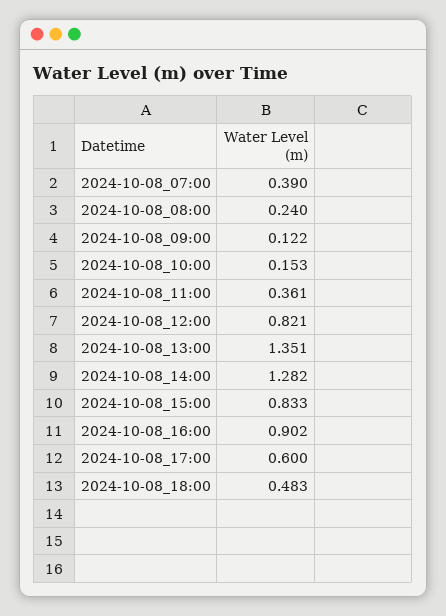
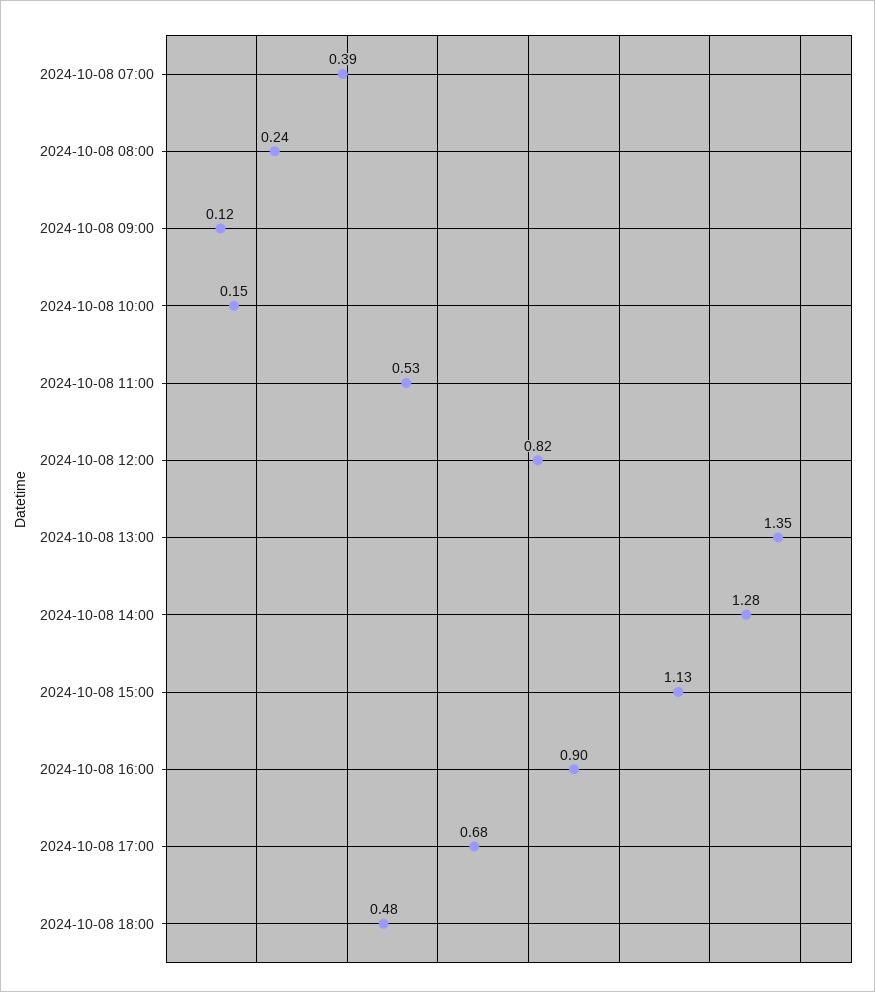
  {
    "2024-10-08_07:00": 0.39,
    "2024-10-08_08:00": 0.24,
    "2024-10-08_09:00": 0.122,
    "2024-10-08_10:00": 0.153,
-   "2024-10-08_11:00": 0.361,
+   "2024-10-08_11:00": 0.53,
    "2024-10-08_12:00": 0.821,
    "2024-10-08_13:00": 1.351,
    "2024-10-08_14:00": 1.282,
-   "2024-10-08_15:00": 0.833,
+   "2024-10-08_15:00": 1.13,
    "2024-10-08_16:00": 0.902,
-   "2024-10-08_17:00": 0.6,
+   "2024-10-08_17:00": 0.68,
    "2024-10-08_18:00": 0.483
  }

